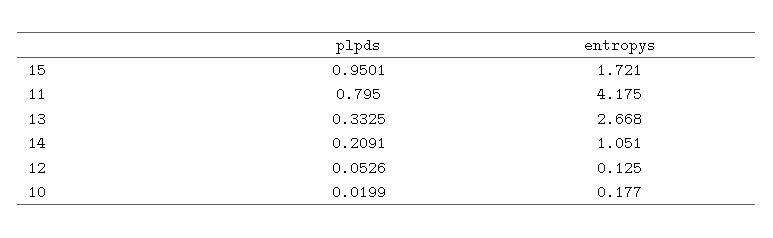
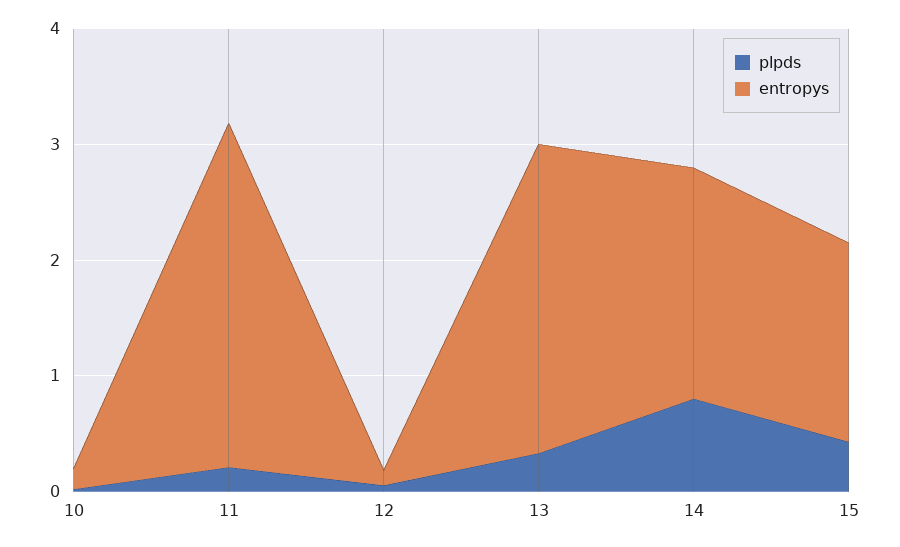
  {
    "plpds": {
-     "15": 0.9501,
+     "15": 0.4,
-     "11": 0.795,
+     "11": 0.2,
      "13": 0.3325,
-     "14": 0.2091,
+     "14": 0.8,
      "12": 0.0526,
      "10": 0.0199
    },
    "entropys": {
      "15": 1.721,
-     "11": 4.175,
+     "11": 3,
      "13": 2.668,
-     "14": 1.051,
+     "14": 2,
      "12": 0.125,
      "10": 0.177
    }
  }

